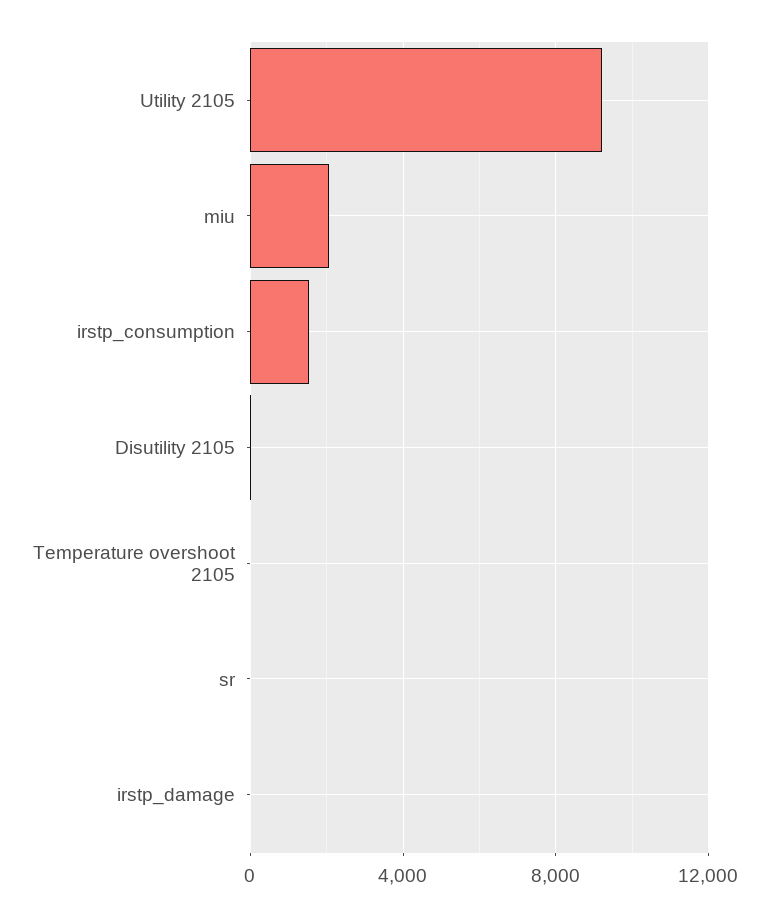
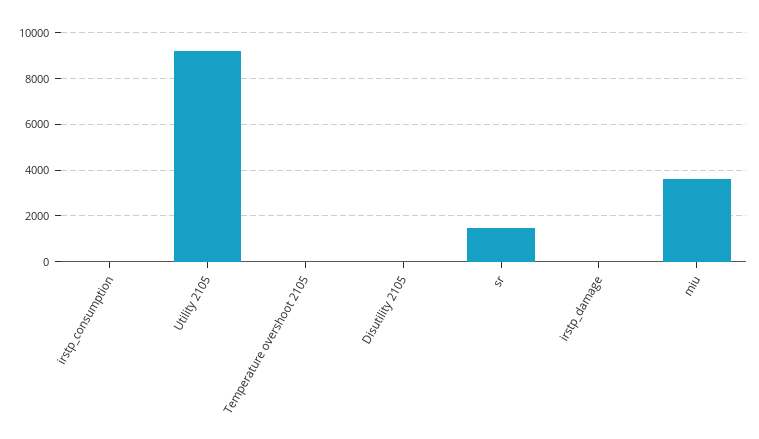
  {
    "Utility 2105": 9000,
-   "miu": 2000,
+   "miu": 3500,
-   "irstp_consumption": 1500,
+   "irstp_consumption": 0,
    "Disutility 2105": 0,
    "Temperature overshoot 2105": 0,
-   "sr": 0,
+   "sr": 1500,
    "irstp_damage": 0
  }

